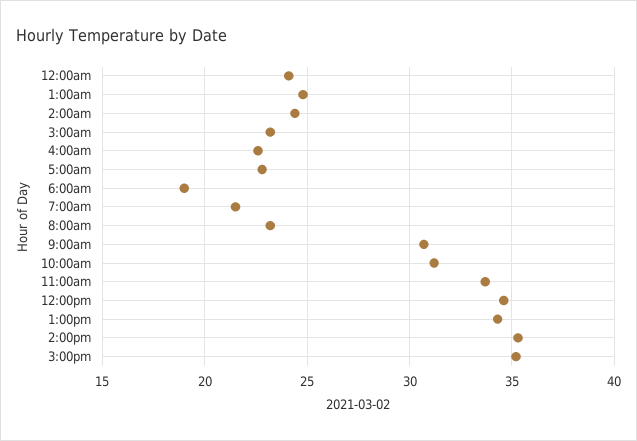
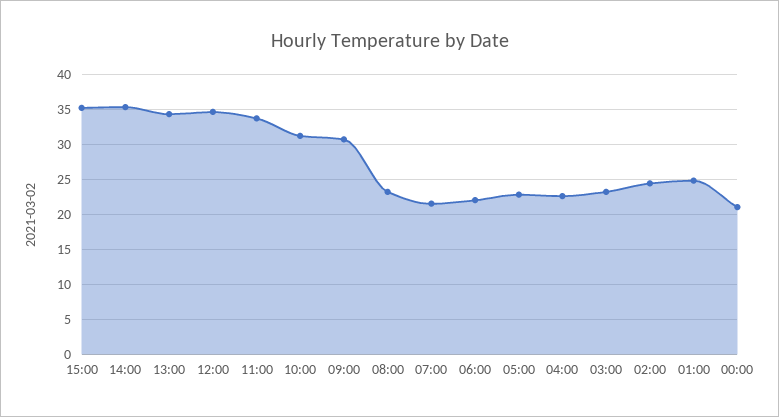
  {
-   "12:00am": 24,
+   "12:00am": 21,
    "1:00am": 25,
    "2:00am": 24.5,
    "3:00am": 23,
    "4:00am": 22.5,
    "5:00am": 23,
-   "6:00am": 19,
+   "6:00am": 22,
    "7:00am": 21.5,
    "8:00am": 23,
    "9:00am": 30.5,
    "10:00am": 31,
    "11:00am": 33.5,
    "12:00pm": 34.5,
    "1:00pm": 34.5,
    "2:00pm": 35.5,
    "3:00pm": 35
  }

